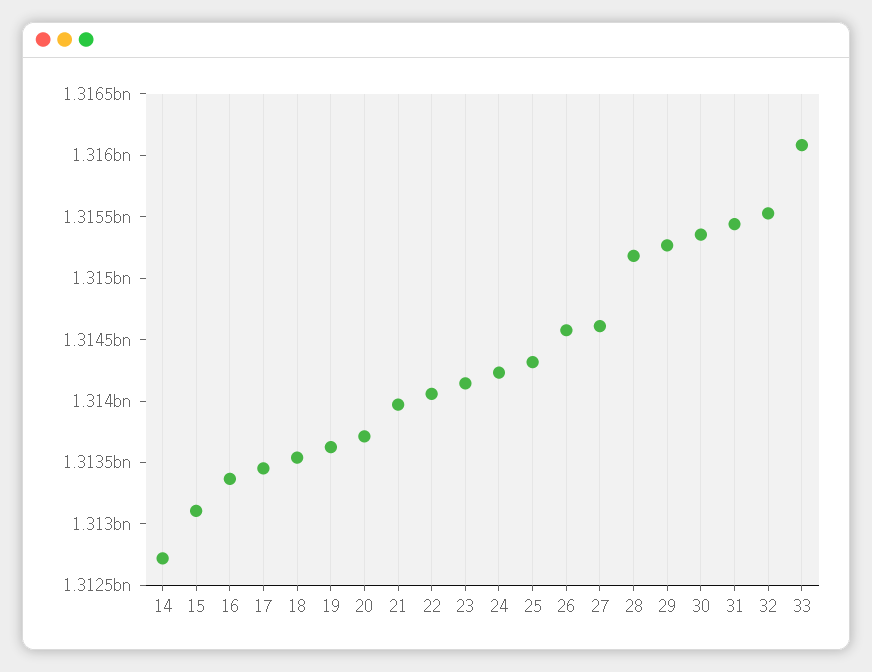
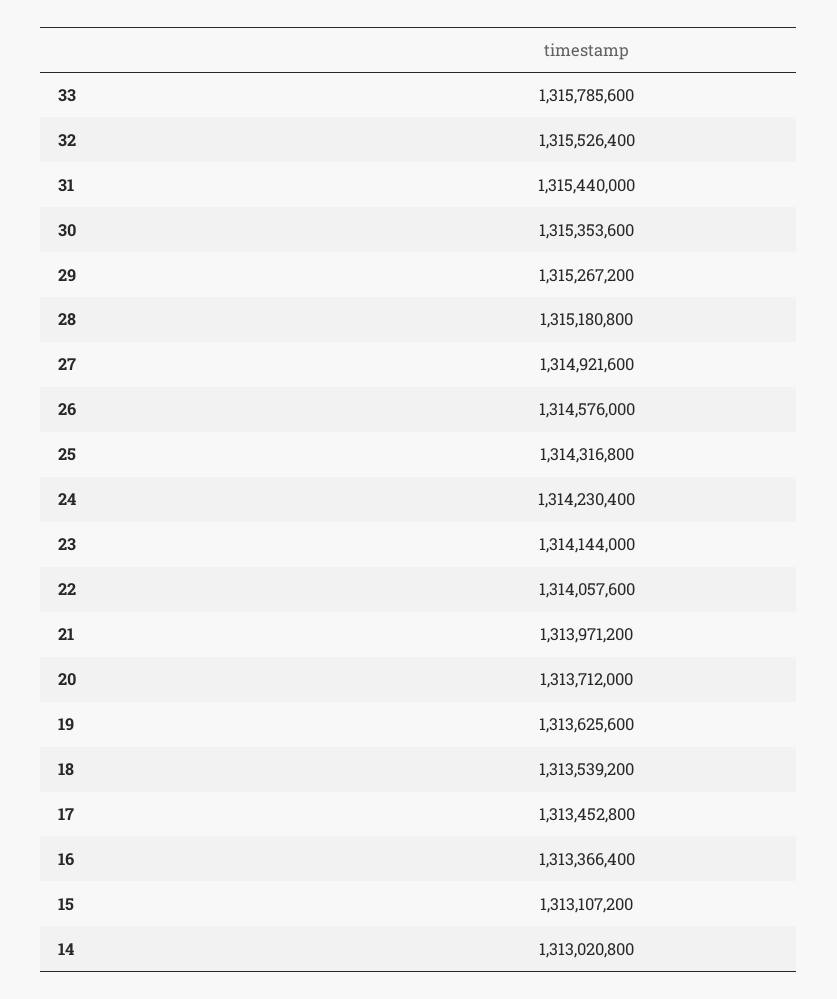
  {
-   "14": 1312700000,
+   "14": 1313020800,
    "15": 1313107200,
    "16": 1313366400,
    "17": 1313452800,
    "18": 1313539200,
    "19": 1313625600,
    "20": 1313712000,
    "21": 1313971200,
    "22": 1314057600,
    "23": 1314144000,
    "24": 1314230400,
    "25": 1314316800,
    "26": 1314576000,
-   "27": 1314600000,
+   "27": 1314921600,
    "28": 1315180800,
    "29": 1315267200,
    "30": 1315353600,
    "31": 1315440000,
    "32": 1315526400,
-   "33": 1316100000
+   "33": 1315785600
  }

